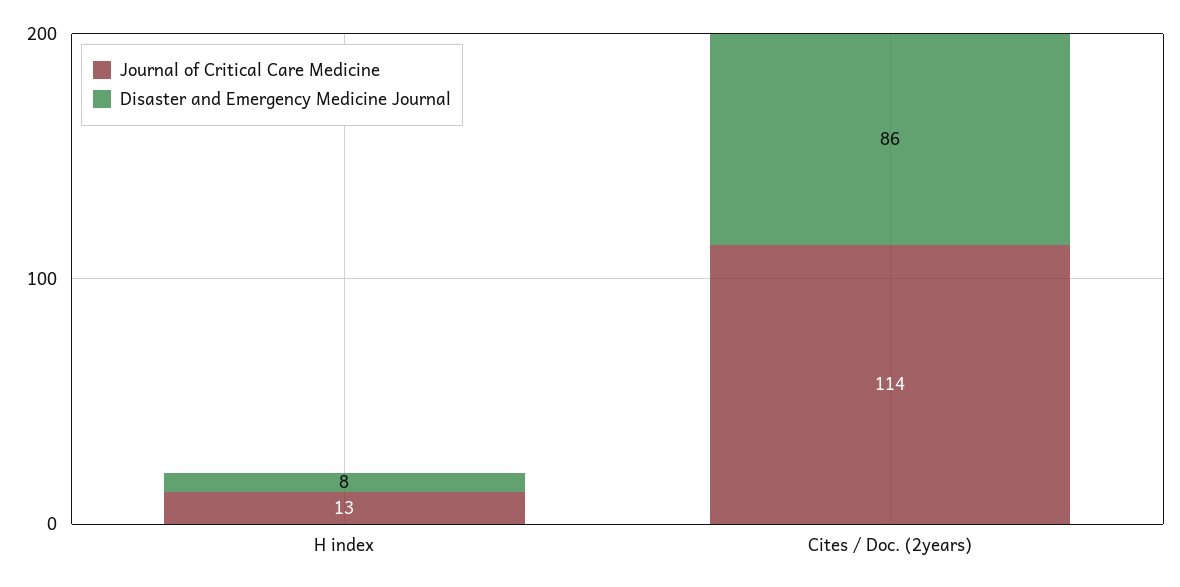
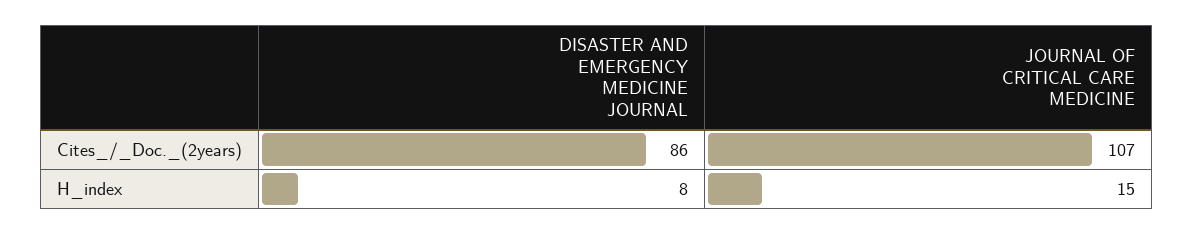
  {
    "Journal of Critical Care Medicine": {
-     "H index": 13,
+     "H index": 15,
-     "Cites / Doc. (2years)": 114
+     "Cites / Doc. (2years)": 107
    },
    "Disaster and Emergency Medicine Journal": {
      "H index": 8,
      "Cites / Doc. (2years)": 86
    }
  }

